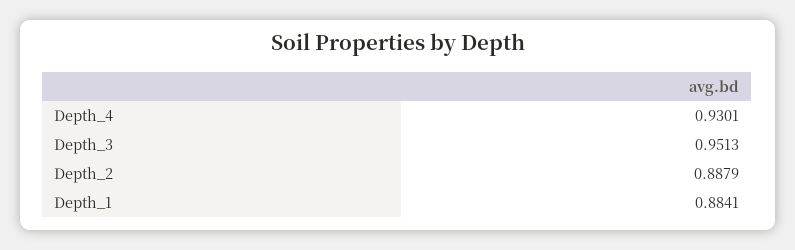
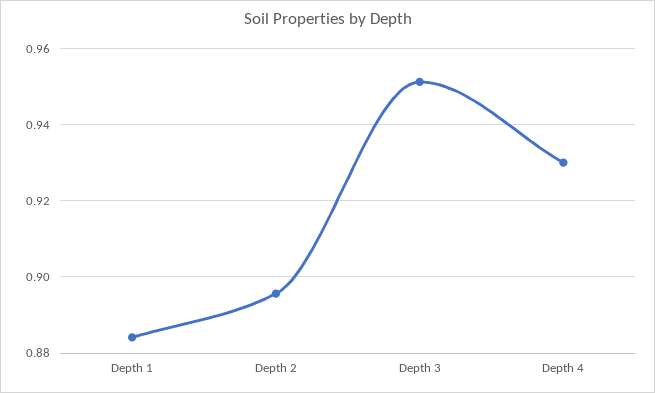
  {
    "Depth_4": 0.9301,
    "Depth_3": 0.9513,
-   "Depth_2": 0.8879,
+   "Depth_2": 0.896,
    "Depth_1": 0.8841
  }

